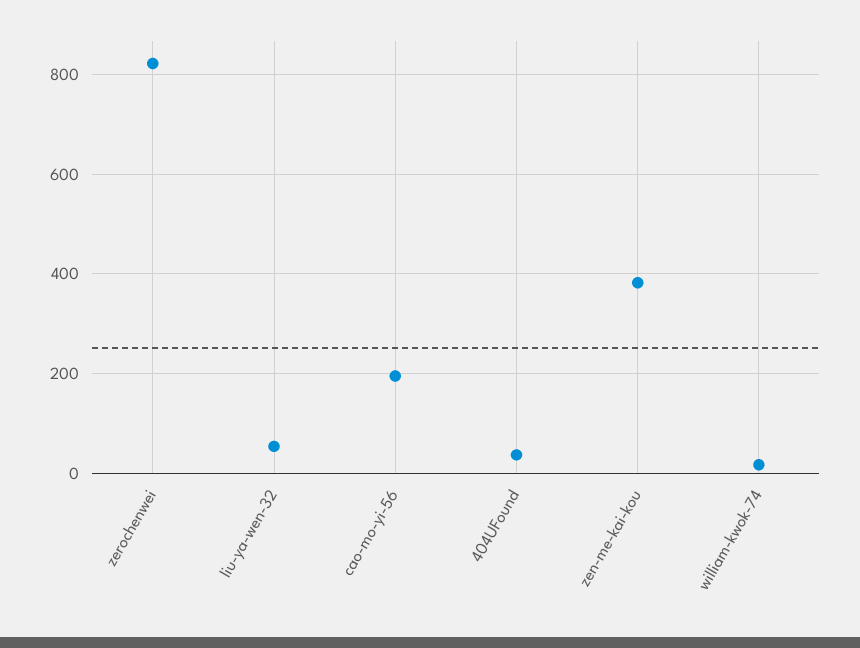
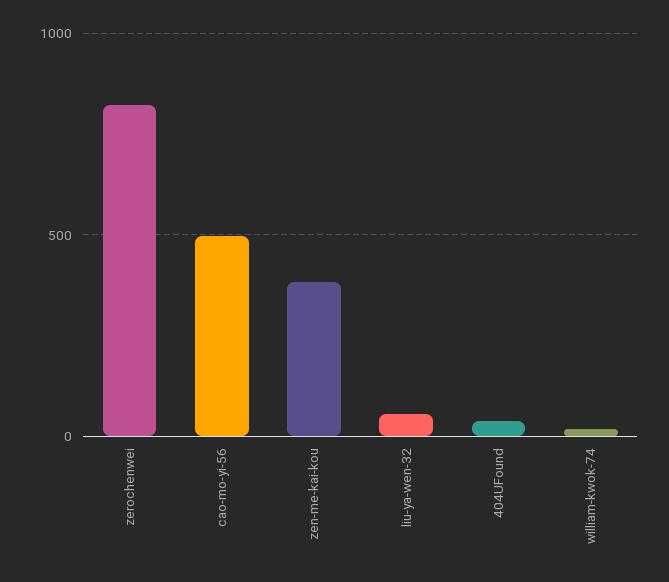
  {
    "zerochenwei": 820,
    "liu-ya-wen-32": 60,
-   "cao-mo-yi-56": 200,
+   "cao-mo-yi-56": 500,
    "404UFound": 40,
    "zen-me-kai-kou": 380,
    "william-kwok-74": 20
  }

